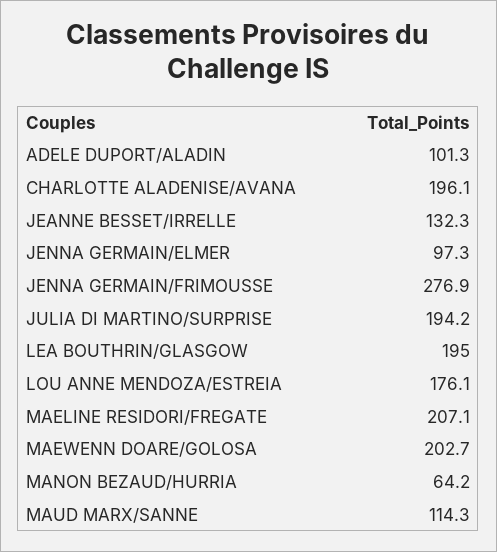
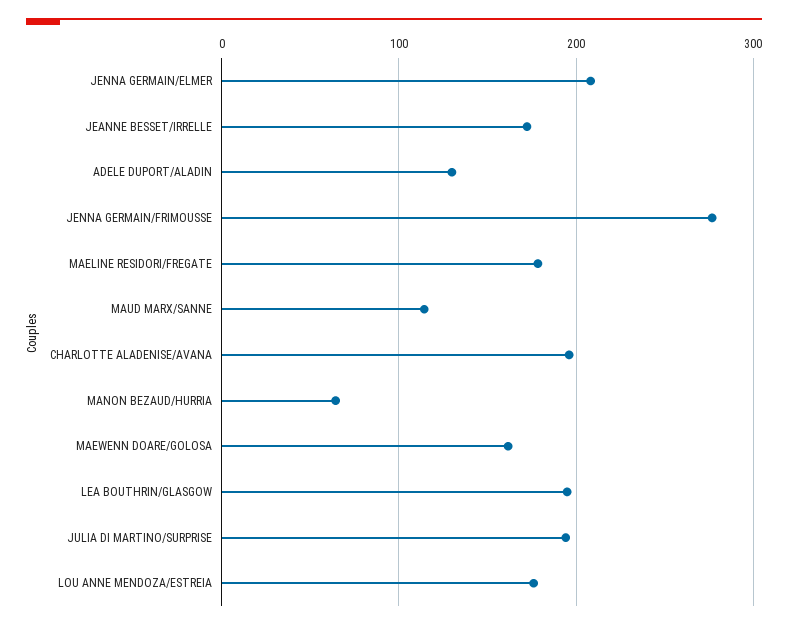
  {
-   "ADELE DUPORT/ALADIN": 101.3,
+   "ADELE DUPORT/ALADIN": 130,
    "CHARLOTTE ALADENISE/AVANA": 196.1,
-   "JEANNE BESSET/IRRELLE": 132.3,
+   "JEANNE BESSET/IRRELLE": 170,
-   "JENNA GERMAIN/ELMER": 97.3,
+   "JENNA GERMAIN/ELMER": 210,
    "JENNA GERMAIN/FRIMOUSSE": 276.9,
    "JULIA DI MARTINO/SURPRISE": 194.2,
    "LEA BOUTHRIN/GLASGOW": 195,
    "LOU ANNE MENDOZA/ESTREIA": 176.1,
-   "MAELINE RESIDORI/FREGATE": 207.1,
+   "MAELINE RESIDORI/FREGATE": 180,
-   "MAEWENN DOARE/GOLOSA": 202.7,
+   "MAEWENN DOARE/GOLOSA": 160,
    "MANON BEZAUD/HURRIA": 64.2,
    "MAUD MARX/SANNE": 114.3
  }

